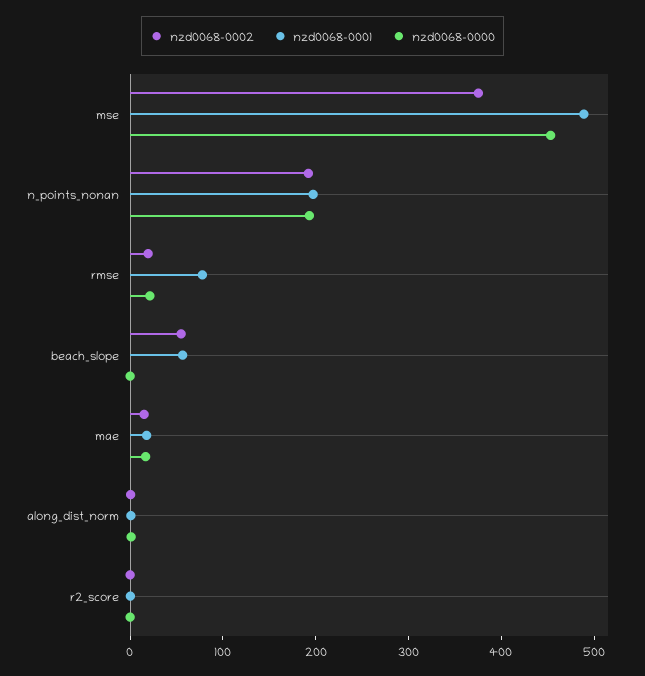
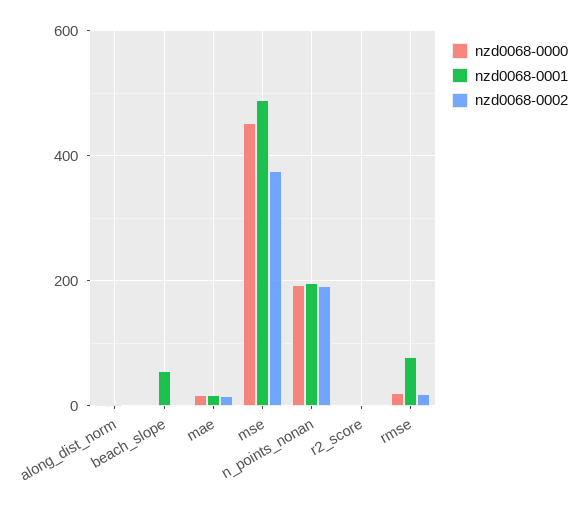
  {
    "nzd0068-0002": {
      "mse": 380,
      "n_points_nonan": 200,
      "rmse": 20,
-     "beach_slope": 60,
+     "beach_slope": 0,
      "mae": 20,
      "along_dist_norm": 0,
      "r2_score": 0
    },
    "nzd0068-0001": {
      "mse": 480,
      "n_points_nonan": 200,
      "rmse": 80,
      "beach_slope": 60,
      "mae": 20,
      "along_dist_norm": 0,
      "r2_score": 0
    },
    "nzd0068-0000": {
      "mse": 460,
      "n_points_nonan": 200,
      "rmse": 20,
      "beach_slope": 0,
      "mae": 20,
      "along_dist_norm": 0,
      "r2_score": 0
    }
  }

